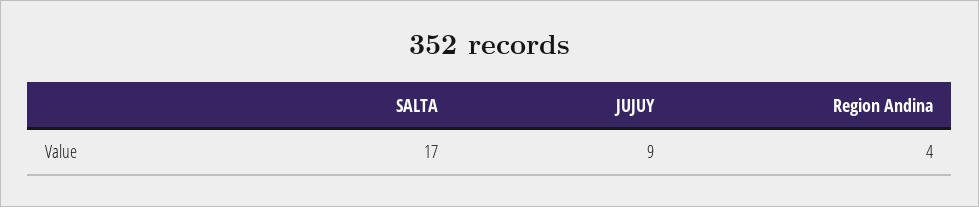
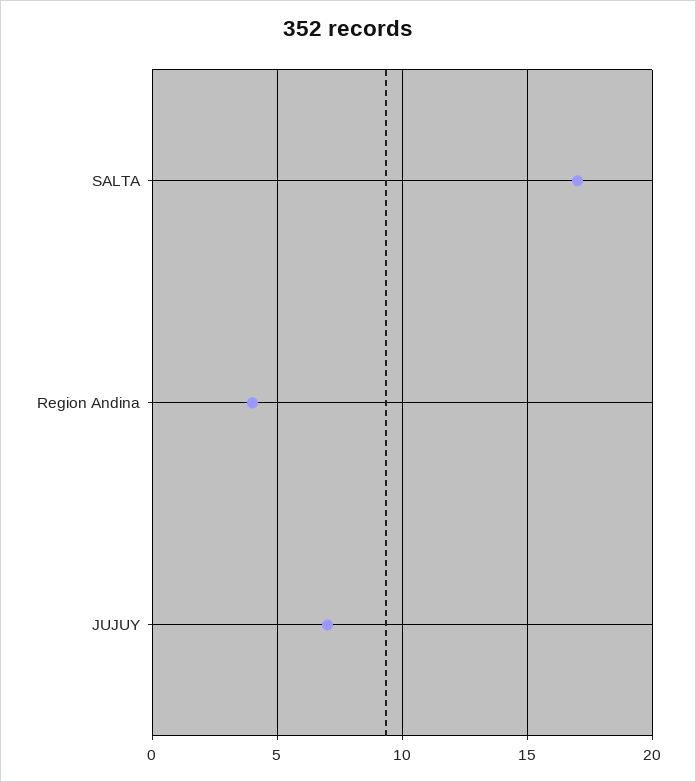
  {
    "SALTA": 17,
-   "JUJUY": 9,
+   "JUJUY": 7,
    "Region Andina": 4
  }

